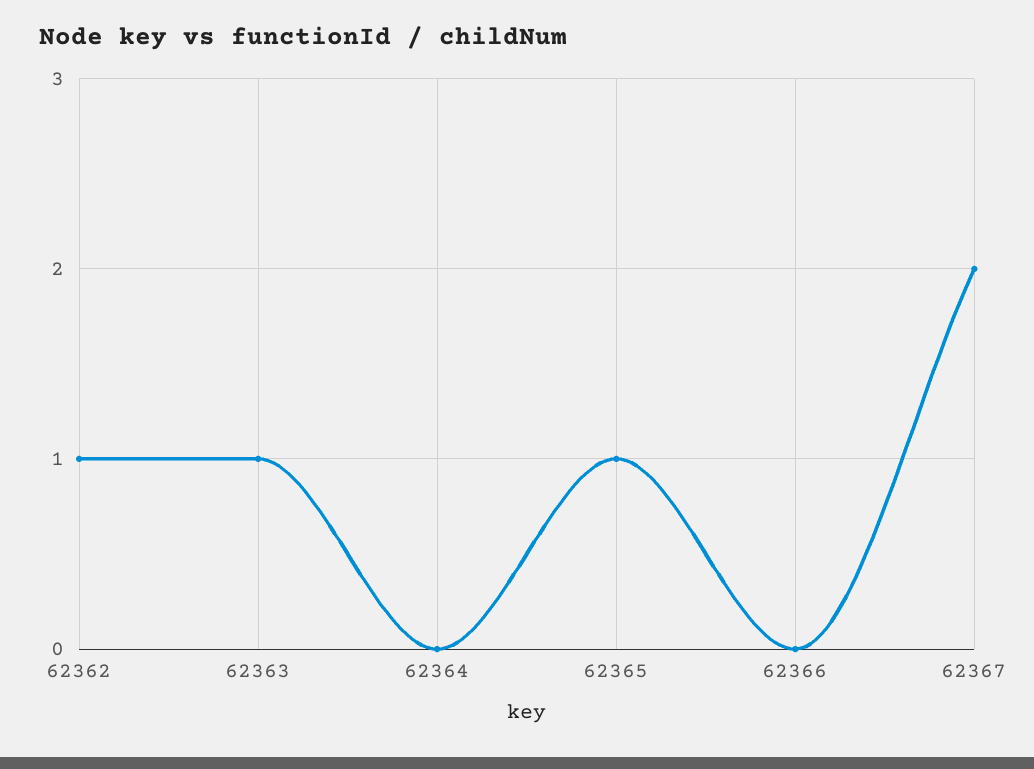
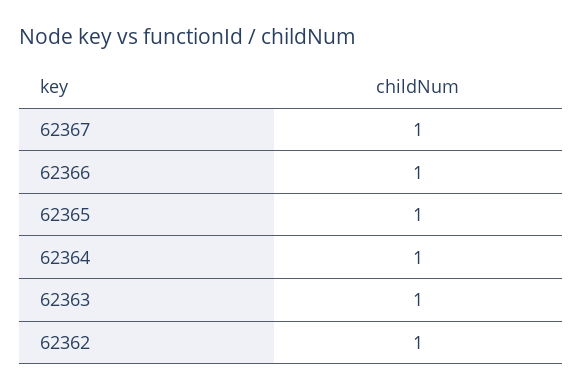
  {
    "62362": 1,
    "62363": 1,
-   "62364": 0,
+   "62364": 1,
    "62365": 1,
-   "62366": 0,
+   "62366": 1,
-   "62367": 2
+   "62367": 1
  }

